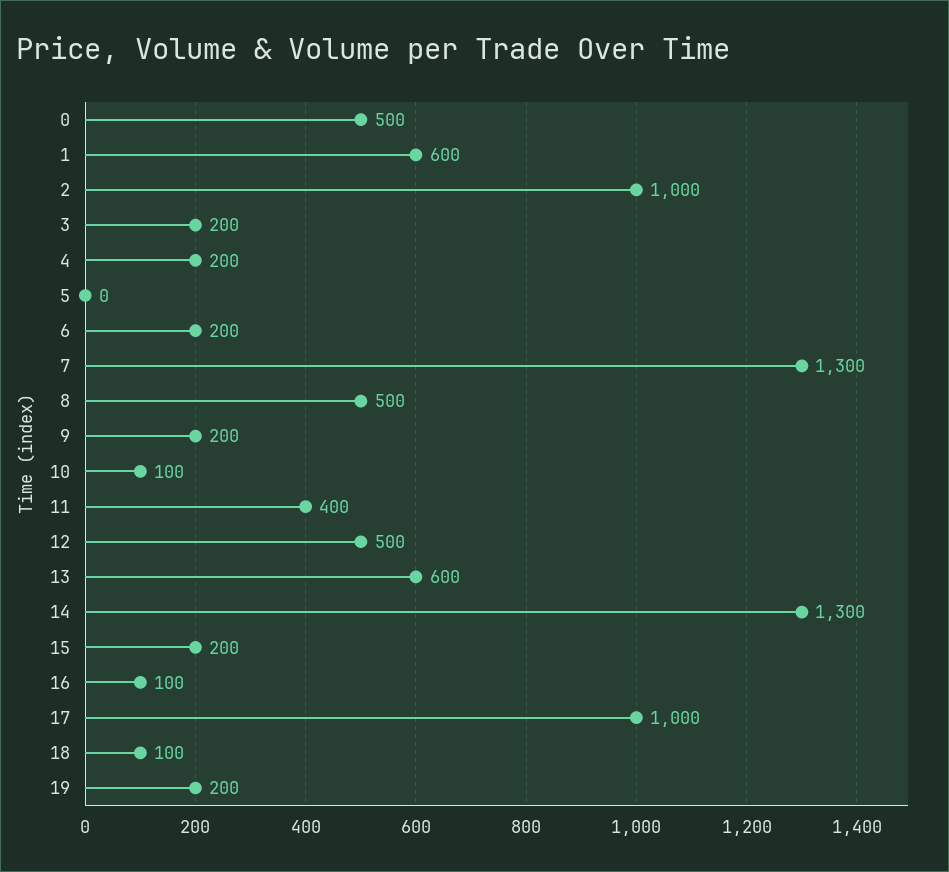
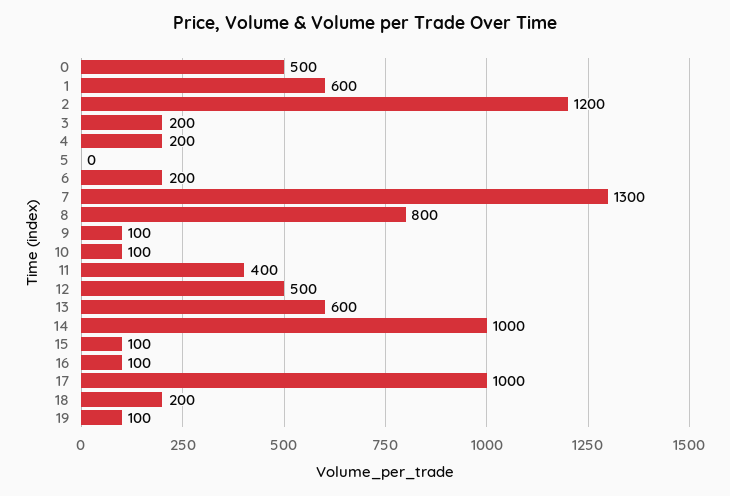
  {
    "0": 500,
    "1": 600,
-   "2": 1000,
+   "2": 1200,
    "3": 200,
    "4": 200,
    "5": 0,
    "6": 200,
    "7": 1300,
-   "8": 500,
+   "8": 800,
-   "9": 200,
+   "9": 100,
    "10": 100,
    "11": 400,
    "12": 500,
    "13": 600,
-   "14": 1300,
+   "14": 1000,
-   "15": 200,
+   "15": 100,
    "16": 100,
    "17": 1000,
-   "18": 100,
+   "18": 200,
-   "19": 200
+   "19": 100
  }

